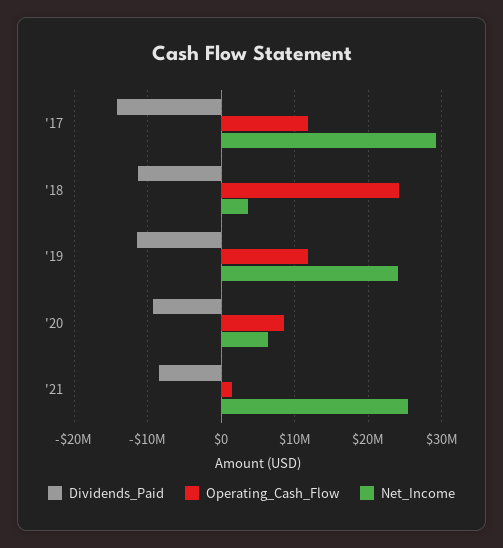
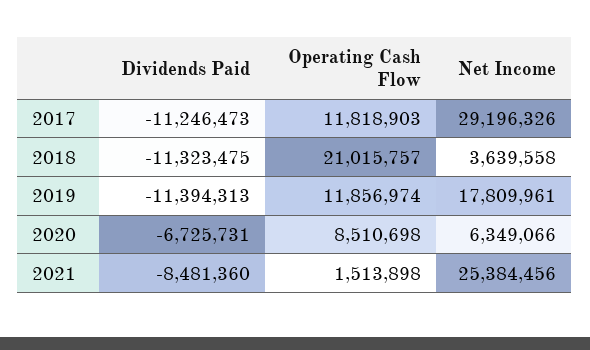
  {
    "Dividends_Paid": {
-     "'17": -14000000,
+     "'17": -11246473,
      "'18": -11323475,
      "'19": -11394313,
-     "'20": -9000000,
+     "'20": -6725731,
      "'21": -8481360
    },
    "Operating_Cash_Flow": {
      "'17": 11818903,
-     "'18": 24000000,
+     "'18": 21015757,
      "'19": 11856974,
      "'20": 8510698,
      "'21": 1513898
    },
    "Net_Income": {
      "'17": 29196326,
      "'18": 3639558,
-     "'19": 24000000,
+     "'19": 17809961,
      "'20": 6349066,
      "'21": 25384456
    }
  }

